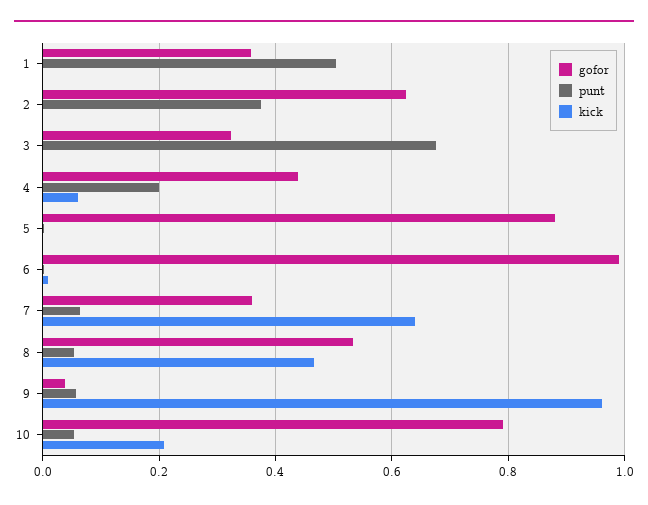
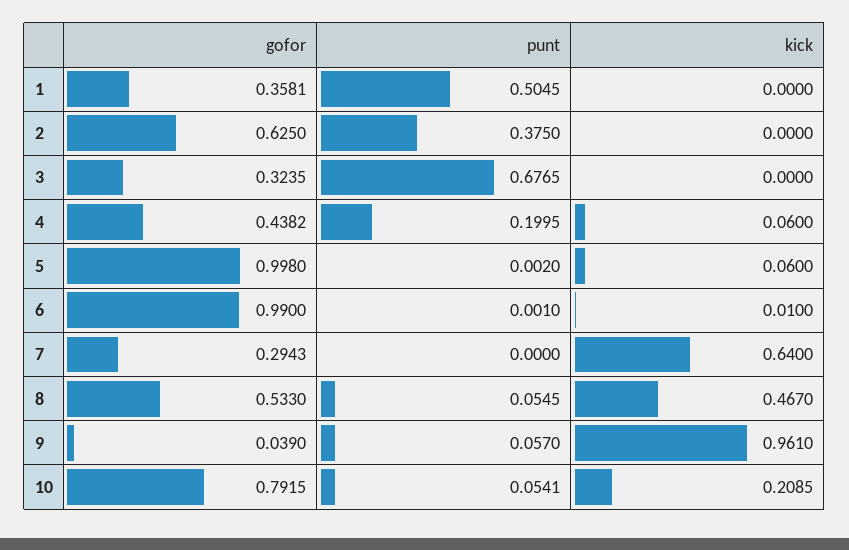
  {
    "gofor": {
      "1": 0.3581,
      "2": 0.625,
      "3": 0.3235,
      "4": 0.4382,
-     "5": 0.88,
+     "5": 0.998,
      "6": 0.99,
-     "7": 0.36,
+     "7": 0.2943,
      "8": 0.533,
      "9": 0.039,
      "10": 0.7915
    },
    "punt": {
      "1": 0.5045,
      "2": 0.375,
      "3": 0.6765,
      "4": 0.1995,
      "5": 0.002,
      "6": 0.001,
-     "7": 0.06,
+     "7": 0,
      "8": 0.0545,
      "9": 0.057,
      "10": 0.0541
    },
    "kick": {
      "1": 0,
      "2": 0,
      "3": 0,
      "4": 0.06,
-     "5": 0,
+     "5": 0.06,
      "6": 0.01,
      "7": 0.64,
      "8": 0.467,
      "9": 0.961,
      "10": 0.2085
    }
  }

